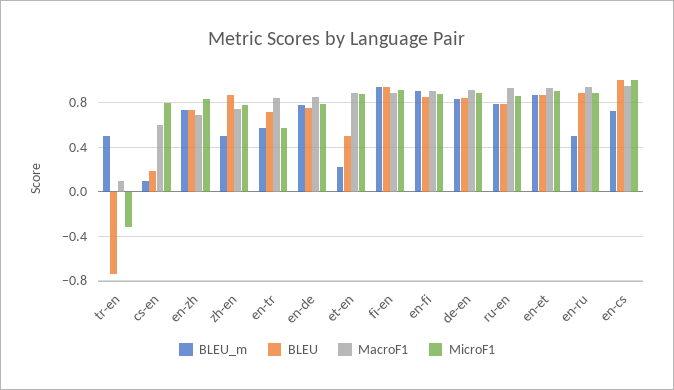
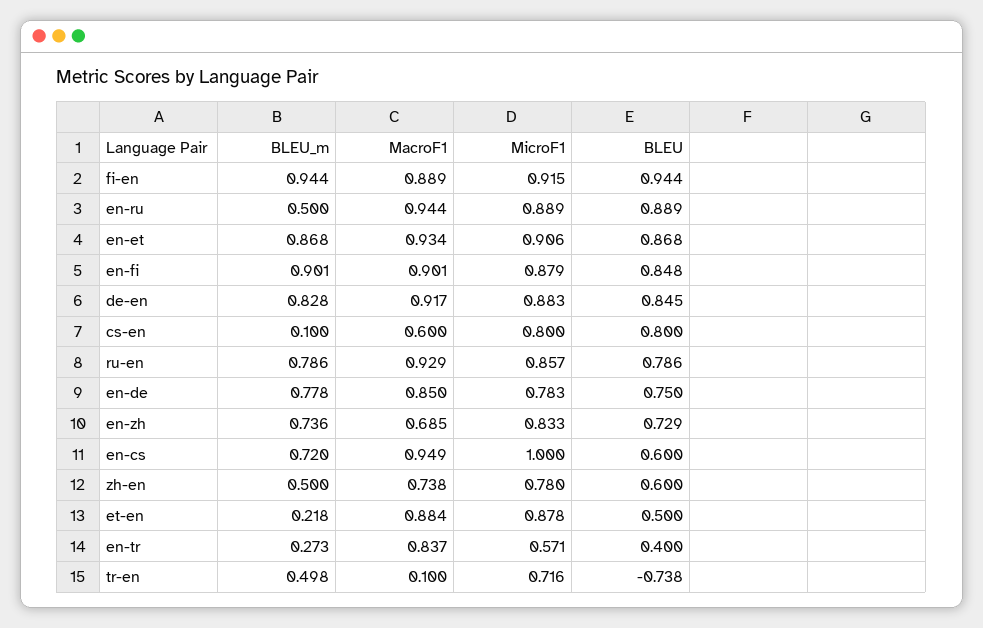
  {
    "BLEU_m": {
      "tr-en": 0.498,
      "cs-en": 0.1,
      "en-zh": 0.736,
      "zh-en": 0.5,
-     "en-tr": 0.6,
+     "en-tr": 0.273,
      "en-de": 0.778,
      "et-en": 0.218,
      "fi-en": 0.944,
      "en-fi": 0.901,
      "de-en": 0.828,
      "ru-en": 0.786,
      "en-et": 0.868,
      "en-ru": 0.5,
      "en-cs": 0.72
    },
    "BLEU": {
      "tr-en": -0.738,
-     "cs-en": 0.2,
+     "cs-en": 0.8,
      "en-zh": 0.729,
-     "zh-en": 0.9,
+     "zh-en": 0.6,
-     "en-tr": 0.7,
+     "en-tr": 0.4,
      "en-de": 0.75,
      "et-en": 0.5,
      "fi-en": 0.944,
      "en-fi": 0.848,
      "de-en": 0.845,
      "ru-en": 0.786,
      "en-et": 0.868,
      "en-ru": 0.889,
-     "en-cs": 1
+     "en-cs": 0.6
    },
    "MacroF1": {
      "tr-en": 0.1,
      "cs-en": 0.6,
      "en-zh": 0.685,
      "zh-en": 0.738,
      "en-tr": 0.837,
      "en-de": 0.85,
      "et-en": 0.884,
      "fi-en": 0.889,
      "en-fi": 0.901,
      "de-en": 0.917,
      "ru-en": 0.929,
      "en-et": 0.934,
      "en-ru": 0.944,
      "en-cs": 0.949
    },
    "MicroF1": {
-     "tr-en": -0.3,
+     "tr-en": 0.716,
      "cs-en": 0.8,
      "en-zh": 0.833,
      "zh-en": 0.78,
      "en-tr": 0.571,
      "en-de": 0.783,
      "et-en": 0.878,
      "fi-en": 0.915,
      "en-fi": 0.879,
      "de-en": 0.883,
      "ru-en": 0.857,
      "en-et": 0.906,
      "en-ru": 0.889,
      "en-cs": 1
    }
  }

